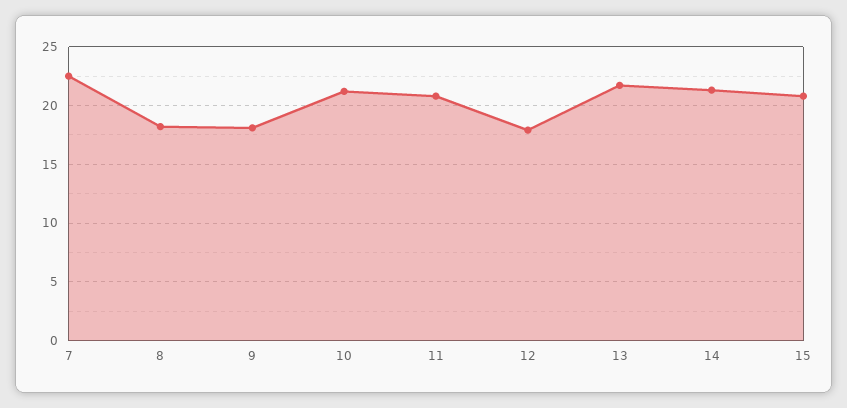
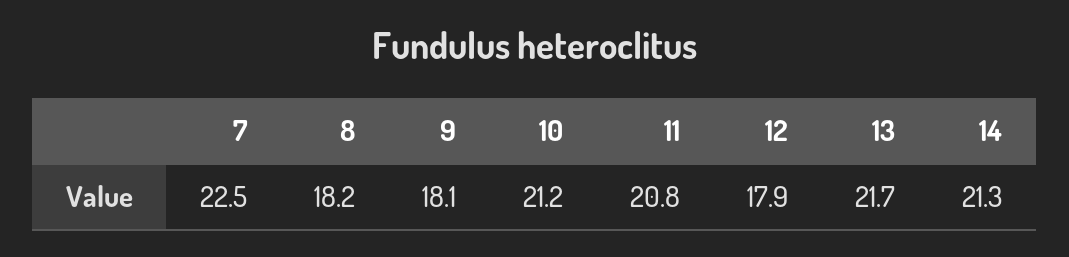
  {
    "7": 22.5,
    "8": 18.2,
    "9": 18.1,
    "10": 21.2,
    "11": 20.8,
    "12": 17.9,
    "13": 21.7,
-   "14": 21.3,
+   "14": 21.3
-   "15": 21
  }

